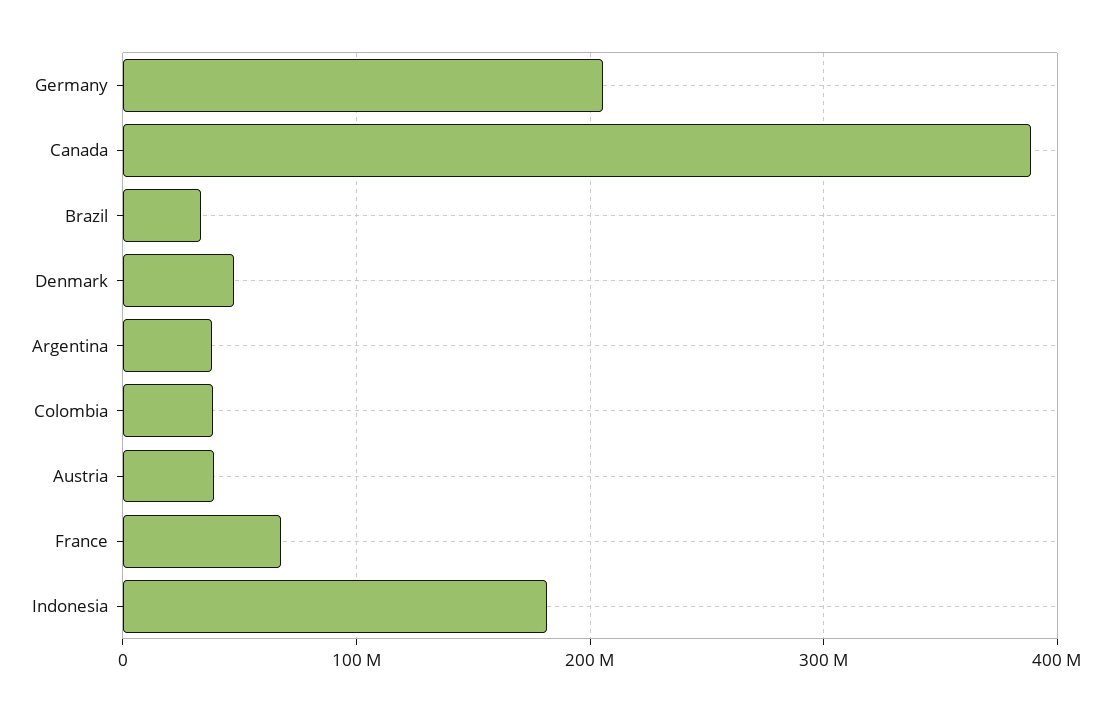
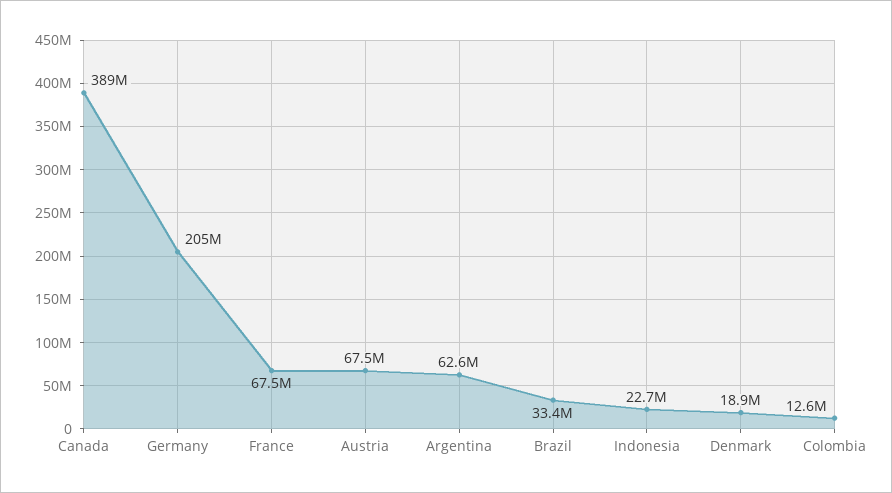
  {
    "Germany": 205000000,
    "Canada": 389000000,
    "Brazil": 33400000,
-   "Denmark": 50000000,
+   "Denmark": 18900000,
-   "Argentina": 40000000,
+   "Argentina": 62600000,
-   "Colombia": 40000000,
+   "Colombia": 12600000,
-   "Austria": 40000000,
+   "Austria": 67500000,
    "France": 67500000,
-   "Indonesia": 180000000
+   "Indonesia": 22700000
  }

